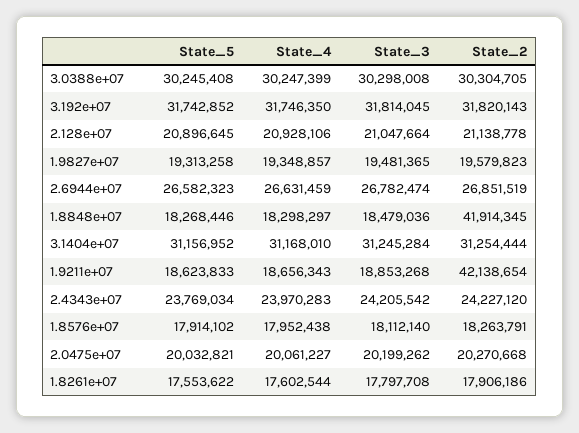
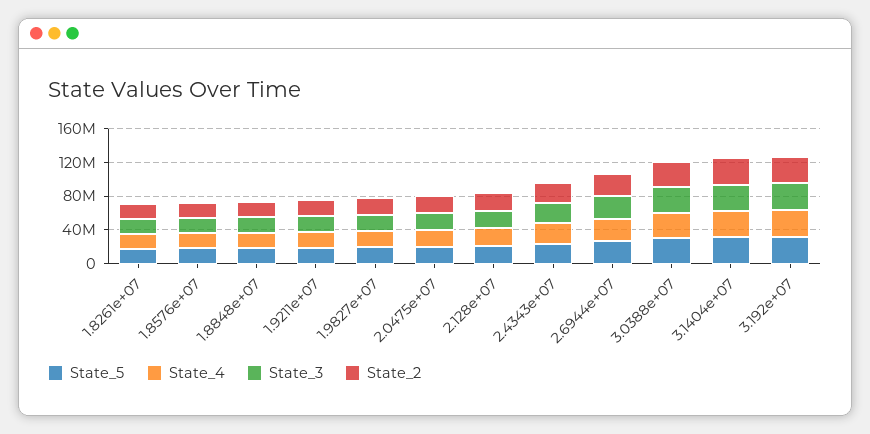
  {
    "State_5": {
      "3.0388e+07": 30245408,
      "3.192e+07": 31742852,
      "2.128e+07": 20896645,
      "1.9827e+07": 19313258,
      "2.6944e+07": 26582323,
      "1.8848e+07": 18268446,
      "3.1404e+07": 31156952,
      "1.9211e+07": 18623833,
      "2.4343e+07": 23769034,
      "1.8576e+07": 17914102,
      "2.0475e+07": 20032821,
      "1.8261e+07": 17553622
    },
    "State_4": {
      "3.0388e+07": 30247399,
      "3.192e+07": 31746350,
      "2.128e+07": 20928106,
      "1.9827e+07": 19348857,
      "2.6944e+07": 26631459,
      "1.8848e+07": 18298297,
      "3.1404e+07": 31168010,
      "1.9211e+07": 18656343,
      "2.4343e+07": 23970283,
      "1.8576e+07": 17952438,
      "2.0475e+07": 20061227,
      "1.8261e+07": 17602544
    },
    "State_3": {
      "3.0388e+07": 30298008,
      "3.192e+07": 31814045,
      "2.128e+07": 21047664,
      "1.9827e+07": 19481365,
      "2.6944e+07": 26782474,
      "1.8848e+07": 18479036,
      "3.1404e+07": 31245284,
      "1.9211e+07": 18853268,
      "2.4343e+07": 24205542,
      "1.8576e+07": 18112140,
      "2.0475e+07": 20199262,
      "1.8261e+07": 17797708
    },
    "State_2": {
      "3.0388e+07": 30304705,
      "3.192e+07": 31820143,
      "2.128e+07": 21138778,
      "1.9827e+07": 19579823,
      "2.6944e+07": 26851519,
-     "1.8848e+07": 41914345,
+     "1.8848e+07": 20000000,
      "3.1404e+07": 31254444,
-     "1.9211e+07": 42138654,
+     "1.9211e+07": 20000000,
      "2.4343e+07": 24227120,
      "1.8576e+07": 18263791,
      "2.0475e+07": 20270668,
      "1.8261e+07": 17906186
    }
  }

